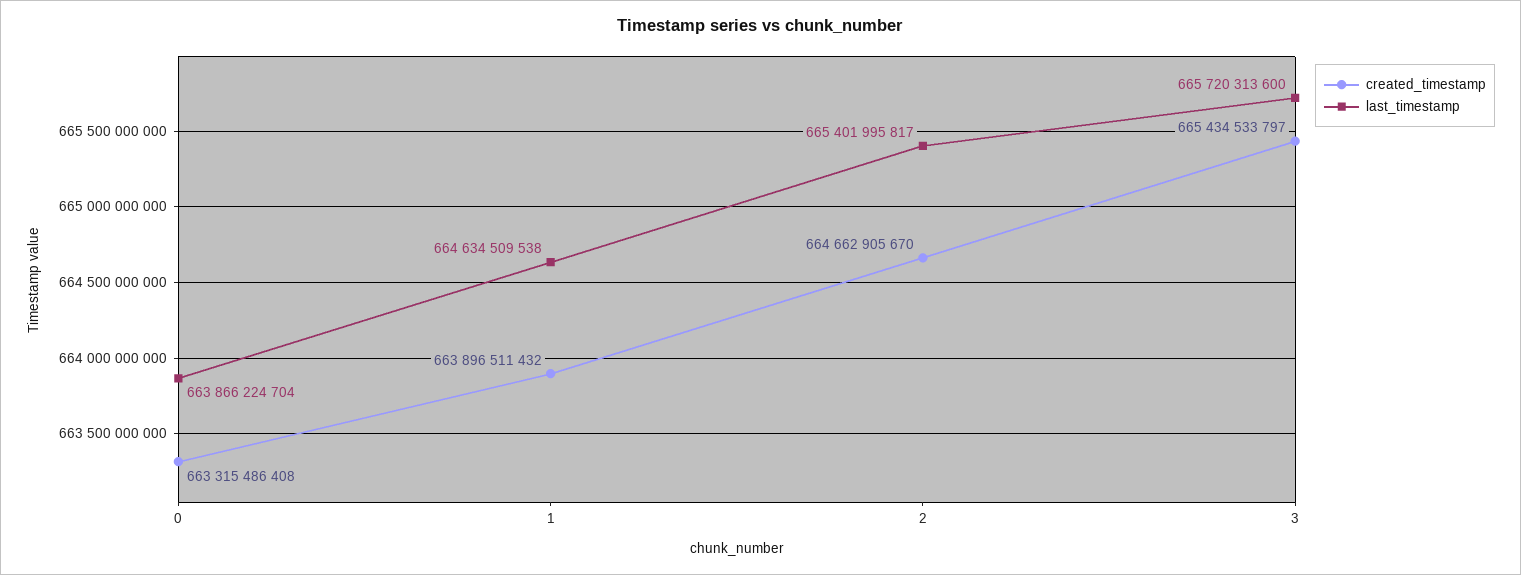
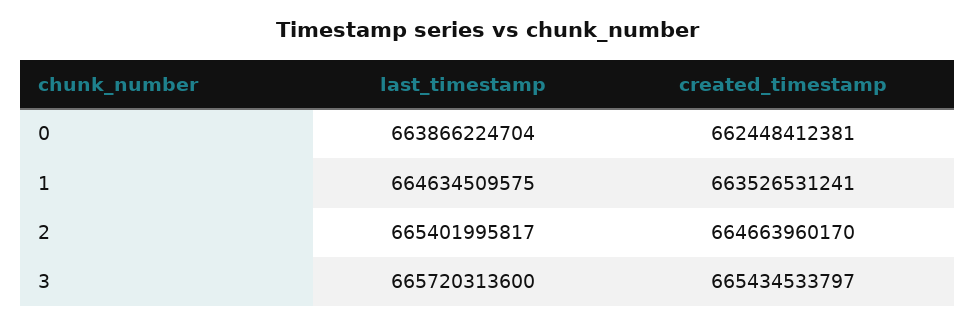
  {
    "created_timestamp": {
-     "0": 663315486408,
+     "0": 662448412381,
-     "1": 663896511432,
+     "1": 663526531241,
-     "2": 664662905670,
+     "2": 664663960170,
      "3": 665434533797
    },
    "last_timestamp": {
      "0": 663866224704,
-     "1": 664634509538,
+     "1": 664634509575,
      "2": 665401995817,
      "3": 665720313600
    }
  }

